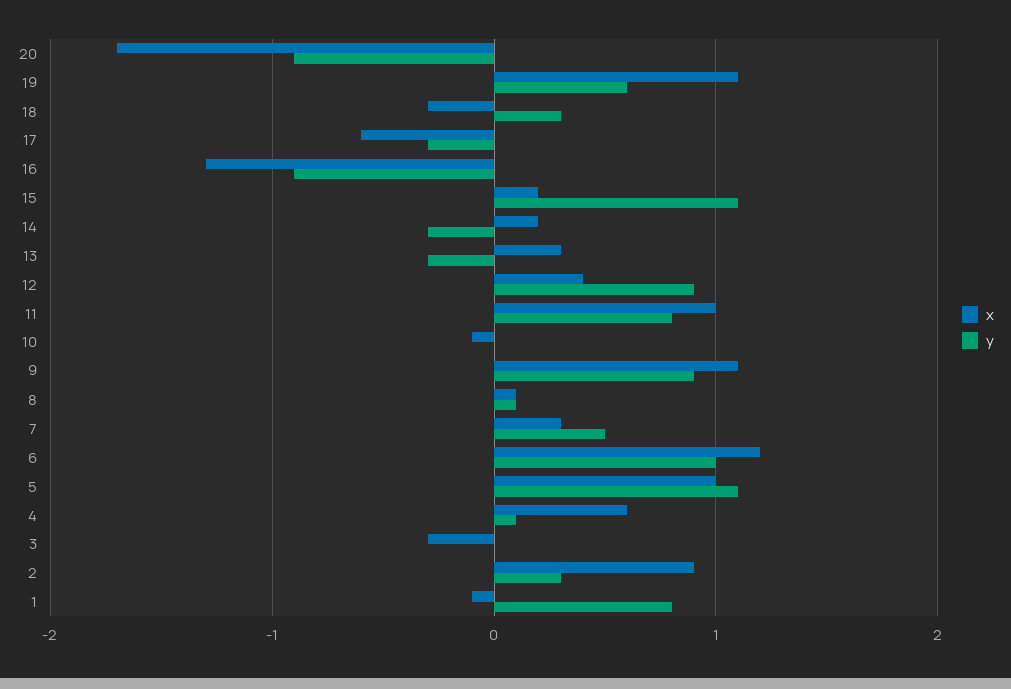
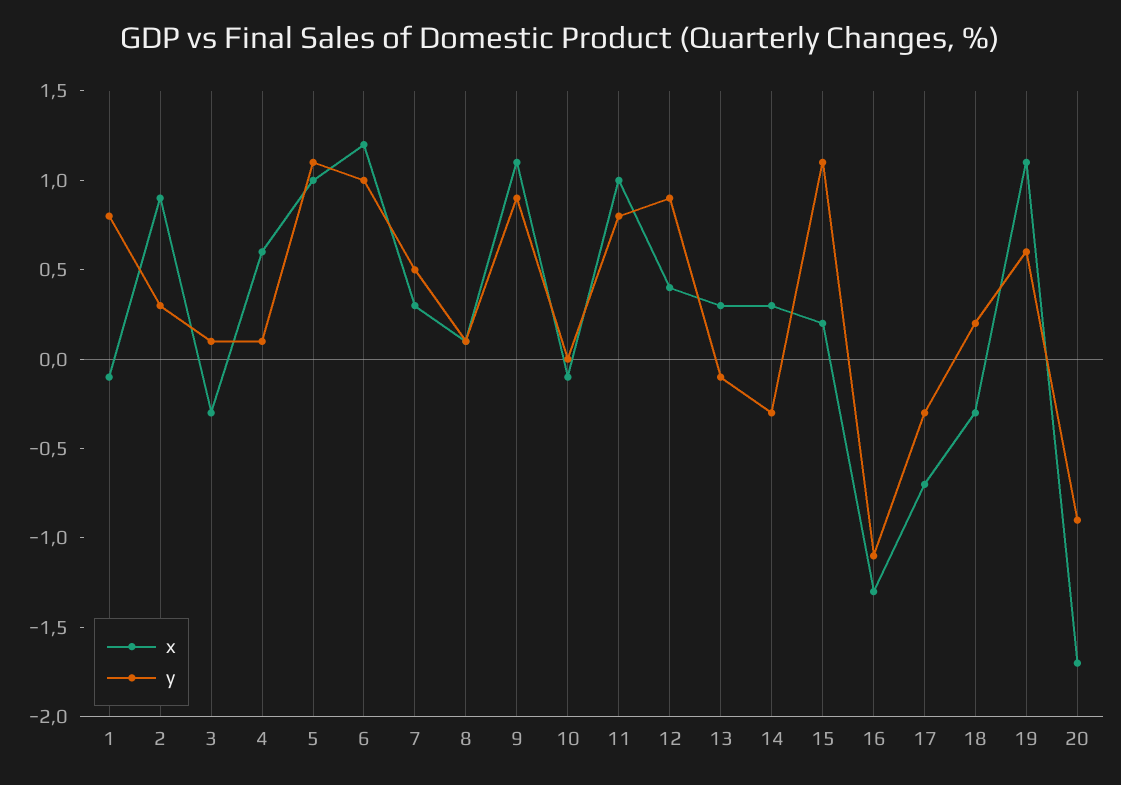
  {
    "x": {
      "20": -1.7,
      "19": 1.1,
      "18": -0.3,
-     "17": -0.6,
+     "17": -0.7,
      "16": -1.3,
      "15": 0.2,
-     "14": 0.2,
+     "14": 0.3,
      "13": 0.3,
      "12": 0.4,
      "11": 1,
      "10": -0.1,
      "9": 1.1,
      "8": 0.1,
      "7": 0.3,
      "6": 1.2,
      "5": 1,
      "4": 0.6,
      "3": -0.3,
      "2": 0.9,
      "1": -0.1
    },
    "y": {
      "20": -0.9,
      "19": 0.6,
-     "18": 0.3,
+     "18": 0.2,
      "17": -0.3,
-     "16": -0.9,
+     "16": -1.1,
      "15": 1.1,
      "14": -0.3,
-     "13": -0.3,
+     "13": -0.1,
      "12": 0.9,
      "11": 0.8,
      "10": 0,
      "9": 0.9,
      "8": 0.1,
      "7": 0.5,
      "6": 1,
      "5": 1.1,
      "4": 0.1,
-     "3": 0,
+     "3": 0.1,
      "2": 0.3,
      "1": 0.8
    }
  }

